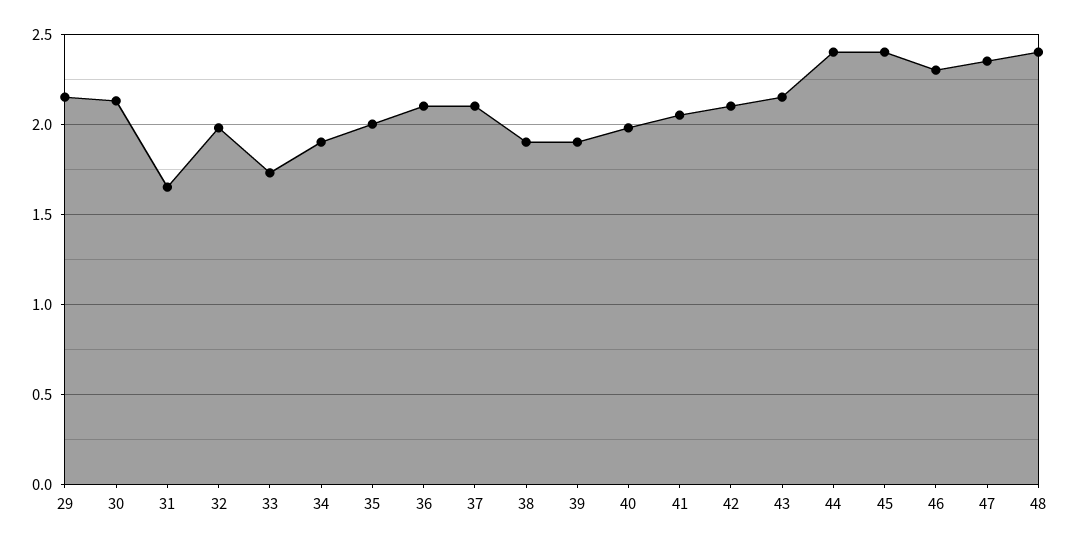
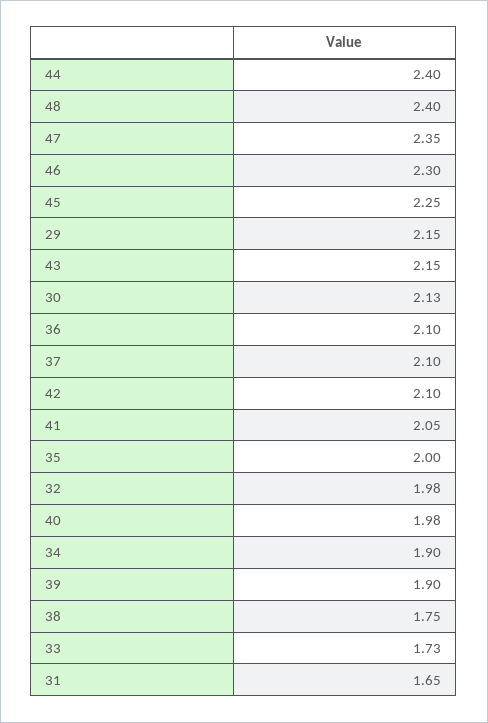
  {
    "29": 2.15,
    "30": 2.13,
    "31": 1.65,
    "32": 1.98,
    "33": 1.73,
    "34": 1.9,
    "35": 2,
    "36": 2.1,
    "37": 2.1,
-   "38": 1.9,
+   "38": 1.75,
    "39": 1.9,
    "40": 1.98,
    "41": 2.05,
    "42": 2.1,
    "43": 2.15,
    "44": 2.4,
-   "45": 2.4,
+   "45": 2.25,
    "46": 2.3,
    "47": 2.35,
    "48": 2.4
  }

